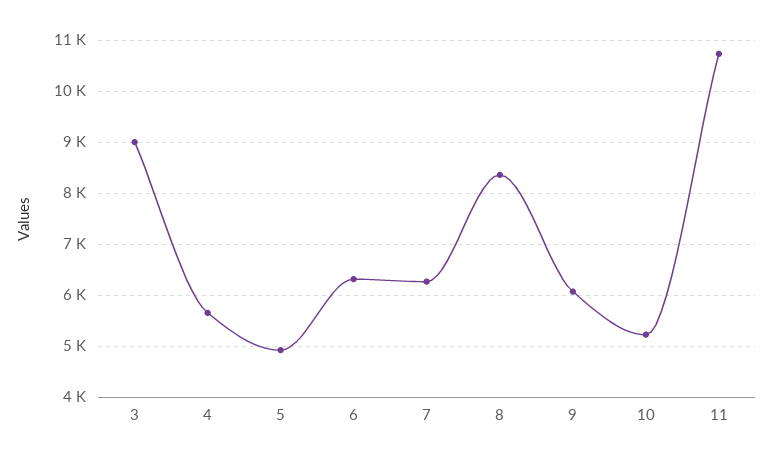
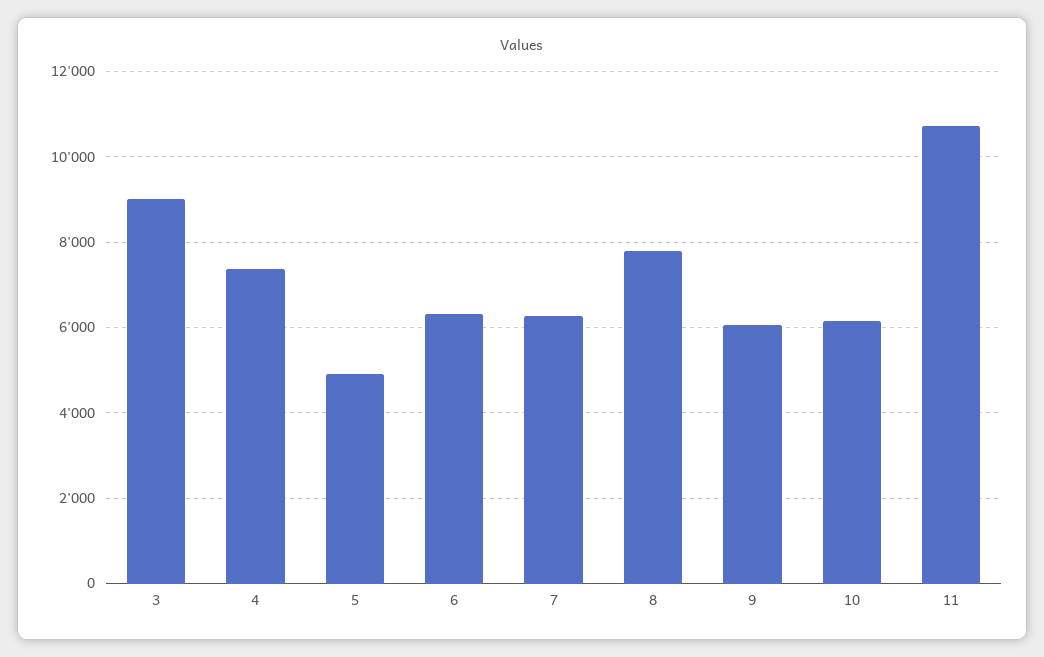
  {
    "3": 9000,
-   "4": 5600,
+   "4": 7400,
    "5": 5000,
    "6": 6400,
    "7": 6200,
-   "8": 8400,
+   "8": 7800,
    "9": 6000,
-   "10": 5200,
+   "10": 6200,
    "11": 10800
  }

